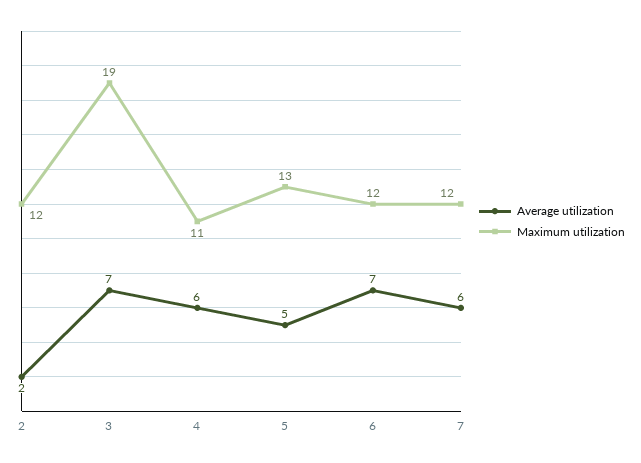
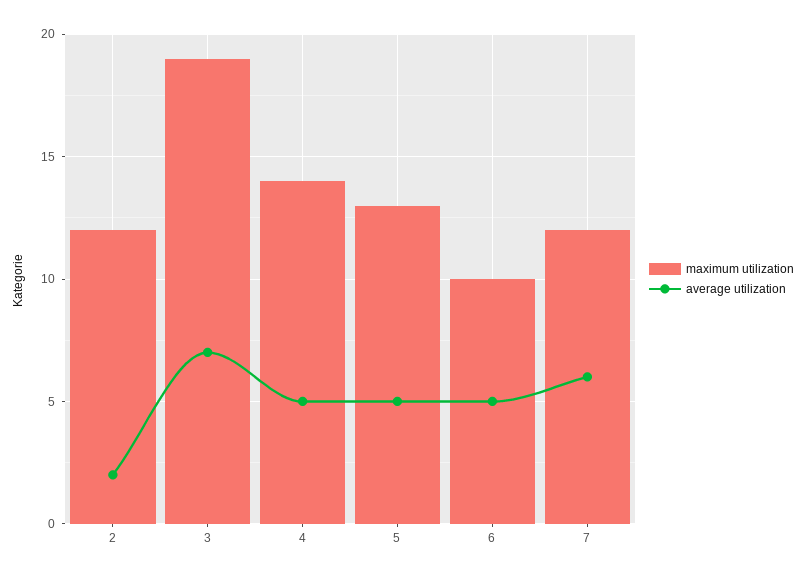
  {
    "Average utilization": {
      "2": 2,
      "3": 7,
-     "4": 6,
+     "4": 5,
      "5": 5,
-     "6": 7,
+     "6": 5,
      "7": 6
    },
    "Maximum utilization": {
      "2": 12,
      "3": 19,
-     "4": 11,
+     "4": 14,
      "5": 13,
-     "6": 12,
+     "6": 10,
      "7": 12
    }
  }

